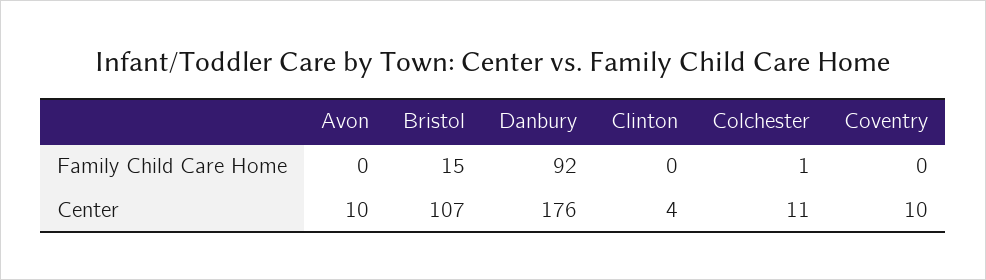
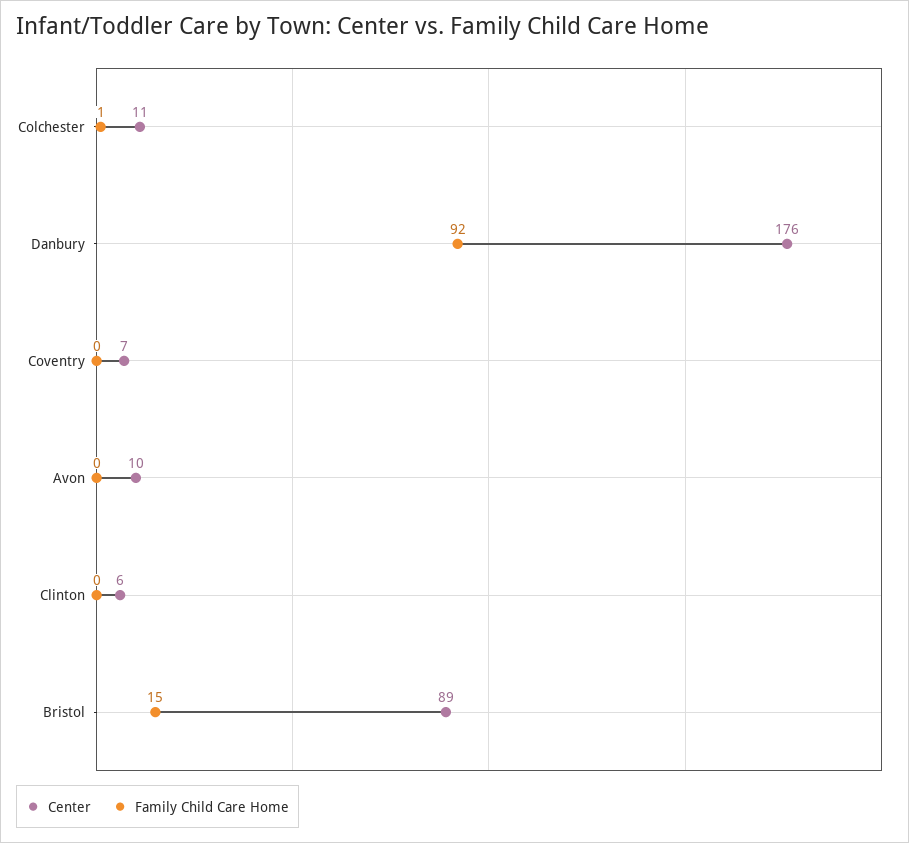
  {
    "Family Child Care Home": {
      "Avon": 0,
      "Bristol": 15,
      "Danbury": 92,
      "Clinton": 0,
      "Colchester": 1,
      "Coventry": 0
    },
    "Center": {
      "Avon": 10,
-     "Bristol": 107,
+     "Bristol": 89,
      "Danbury": 176,
-     "Clinton": 4,
+     "Clinton": 6,
      "Colchester": 11,
-     "Coventry": 10
+     "Coventry": 7
    }
  }

